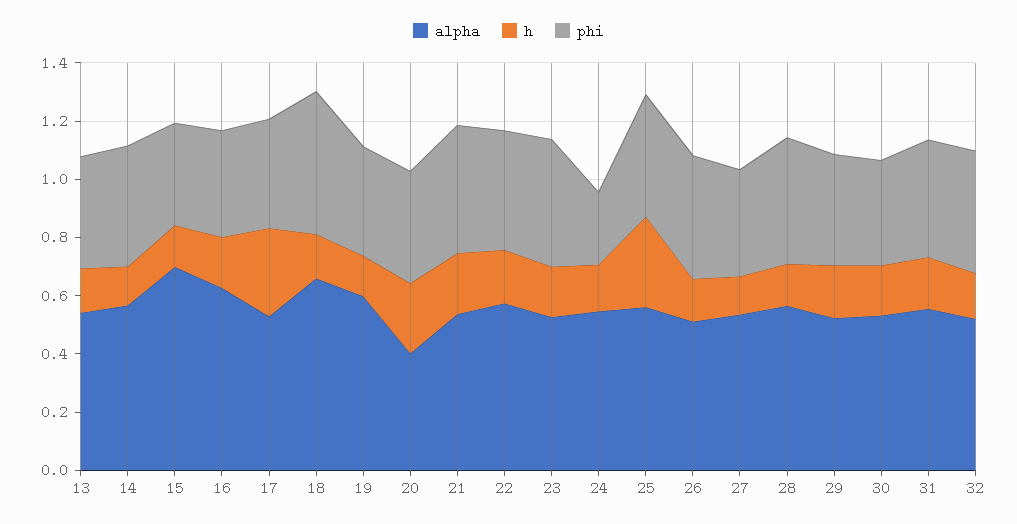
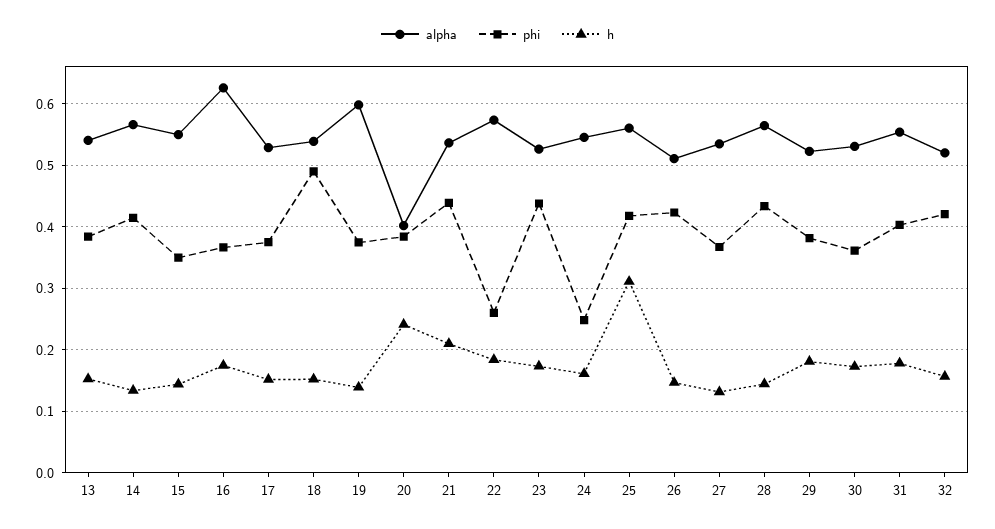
  {
    "alpha": {
      "13": 0.54,
      "14": 0.57,
-     "15": 0.7,
+     "15": 0.55,
      "16": 0.63,
      "17": 0.53,
-     "18": 0.65,
+     "18": 0.54,
      "19": 0.6,
      "20": 0.4,
      "21": 0.54,
      "22": 0.57,
      "23": 0.53,
      "24": 0.55,
      "25": 0.56,
      "26": 0.51,
      "27": 0.53,
      "28": 0.56,
      "29": 0.52,
      "30": 0.53,
      "31": 0.55,
      "32": 0.52
    },
    "h": {
      "13": 0.15,
      "14": 0.13,
      "15": 0.14,
      "16": 0.17,
-     "17": 0.3,
+     "17": 0.15,
      "18": 0.15,
      "19": 0.14,
      "20": 0.24,
      "21": 0.21,
      "22": 0.18,
      "23": 0.17,
      "24": 0.16,
      "25": 0.31,
      "26": 0.15,
      "27": 0.13,
      "28": 0.14,
      "29": 0.18,
      "30": 0.17,
      "31": 0.18,
      "32": 0.16
    },
    "phi": {
      "13": 0.38,
      "14": 0.41,
      "15": 0.35,
      "16": 0.37,
      "17": 0.38,
      "18": 0.49,
      "19": 0.37,
      "20": 0.38,
      "21": 0.44,
-     "22": 0.4,
+     "22": 0.26,
      "23": 0.44,
      "24": 0.25,
      "25": 0.42,
      "26": 0.42,
      "27": 0.37,
      "28": 0.43,
      "29": 0.38,
      "30": 0.36,
      "31": 0.4,
      "32": 0.42
    }
  }

